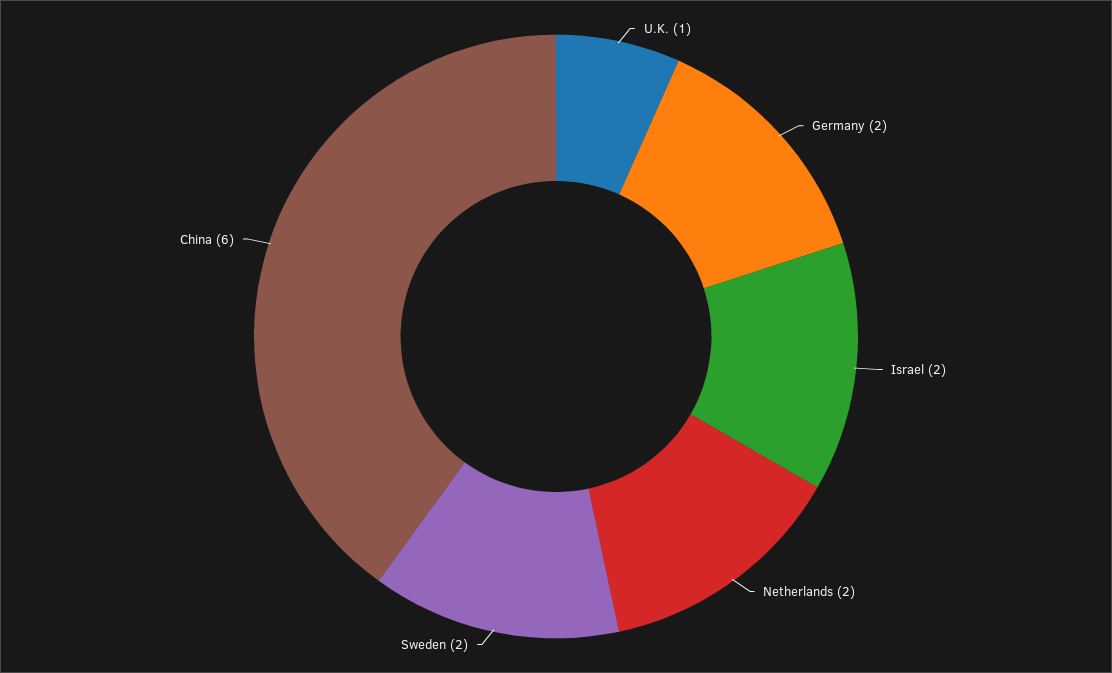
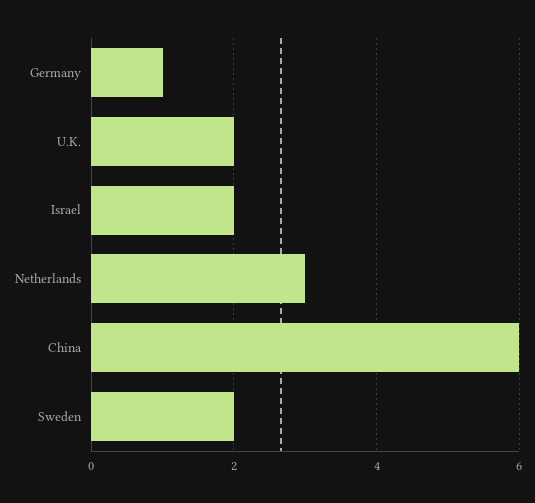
  {
-   "U.K.": 1,
+   "U.K.": 2,
-   "Germany": 2,
+   "Germany": 1,
    "Israel": 2,
-   "Netherlands": 2,
+   "Netherlands": 3,
    "Sweden": 2,
    "China": 6
  }

